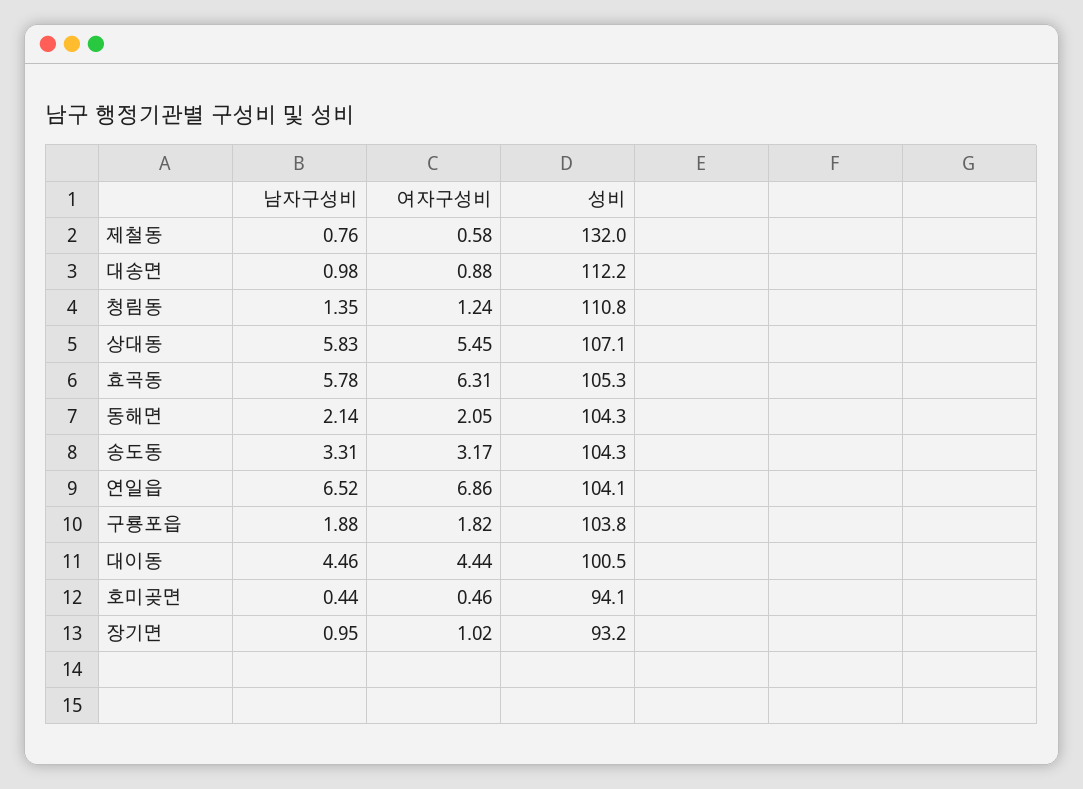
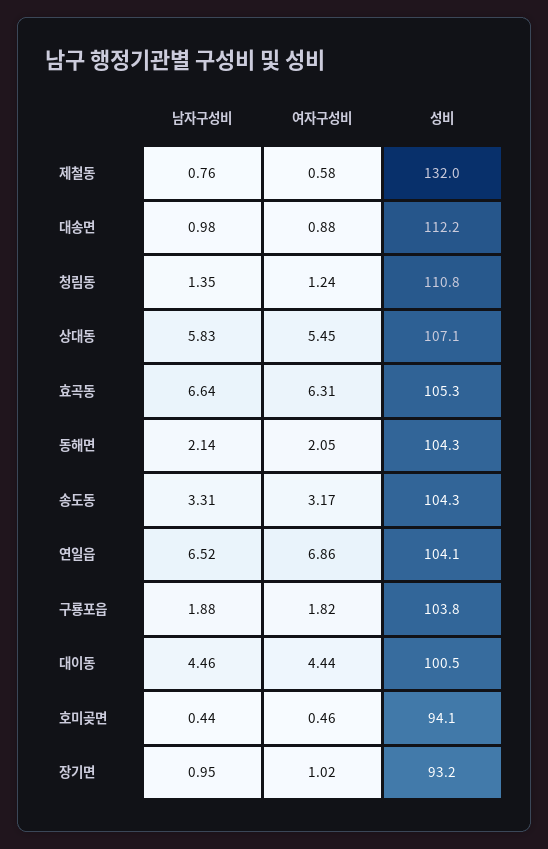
  {
    "남자구성비": {
      "제철동": 0.76,
      "대송면": 0.98,
      "청림동": 1.35,
      "상대동": 5.83,
-     "효곡동": 5.78,
+     "효곡동": 6.64,
      "동해면": 2.14,
      "송도동": 3.31,
      "연일읍": 6.52,
      "구룡포읍": 1.88,
      "대이동": 4.46,
      "호미곶면": 0.44,
      "장기면": 0.95
    },
    "여자구성비": {
      "제철동": 0.58,
      "대송면": 0.88,
      "청림동": 1.24,
      "상대동": 5.45,
      "효곡동": 6.31,
      "동해면": 2.05,
      "송도동": 3.17,
      "연일읍": 6.86,
      "구룡포읍": 1.82,
      "대이동": 4.44,
      "호미곶면": 0.46,
      "장기면": 1.02
    },
    "성비": {
      "제철동": 132,
      "대송면": 112.2,
      "청림동": 110.8,
      "상대동": 107.1,
      "효곡동": 105.3,
      "동해면": 104.3,
      "송도동": 104.3,
      "연일읍": 104.1,
      "구룡포읍": 103.8,
      "대이동": 100.5,
      "호미곶면": 94.1,
      "장기면": 93.2
    }
  }

